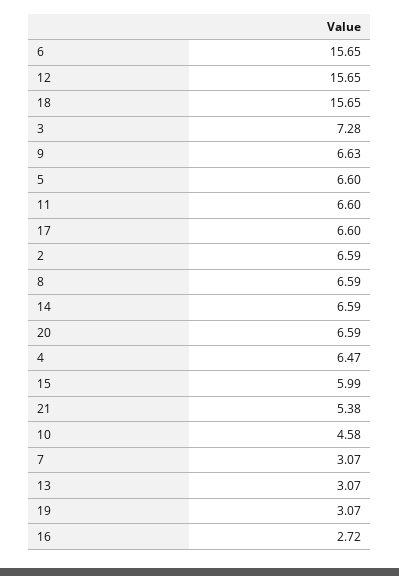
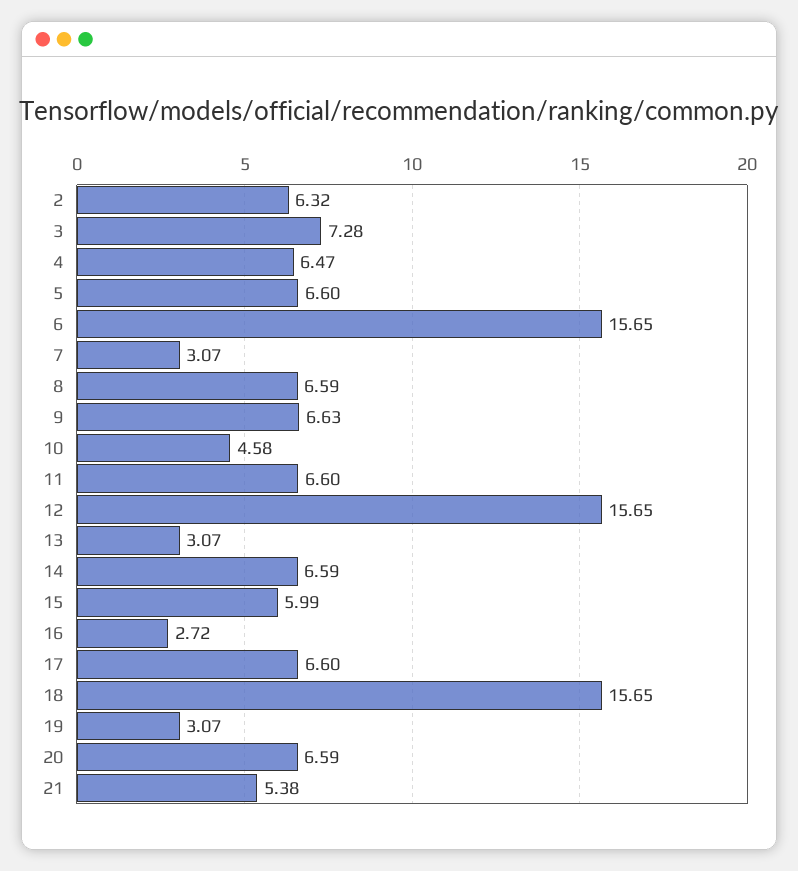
  {
    "6": 15.65,
    "12": 15.65,
    "18": 15.65,
    "3": 7.28,
    "9": 6.63,
    "5": 6.6,
    "11": 6.6,
    "17": 6.6,
-   "2": 6.59,
+   "2": 6.32,
    "8": 6.59,
    "14": 6.59,
    "20": 6.59,
    "4": 6.47,
    "15": 5.99,
    "21": 5.38,
    "10": 4.58,
    "7": 3.07,
    "13": 3.07,
    "19": 3.07,
    "16": 2.72
  }

